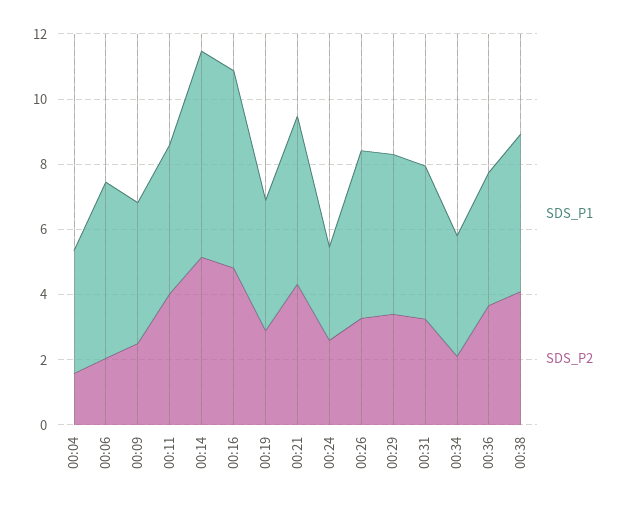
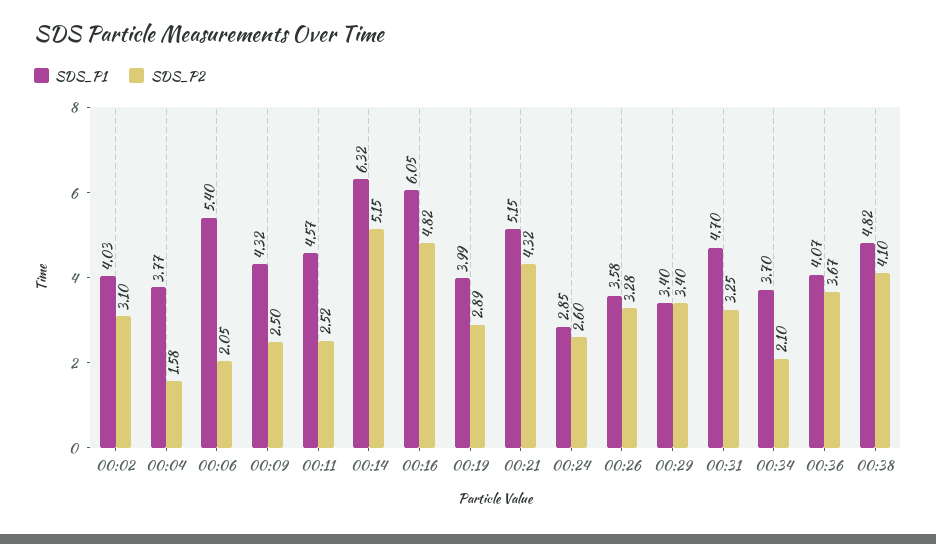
  {
    "SDS_P1": {
      "00:04": 3.77,
      "00:06": 5.4,
      "00:09": 4.32,
      "00:11": 4.57,
      "00:14": 6.32,
      "00:16": 6.05,
      "00:19": 3.99,
      "00:21": 5.15,
      "00:24": 2.85,
-     "00:26": 5,
+     "00:26": 3.58,
-     "00:29": 5,
+     "00:29": 3.4,
      "00:31": 4.7,
      "00:34": 3.7,
      "00:36": 4.07,
-     "00:38": 4.82
+     "00:38": 4.82,
+     "00:02": 4.03
    },
    "SDS_P2": {
      "00:04": 1.58,
      "00:06": 2.05,
      "00:09": 2.5,
-     "00:11": 4,
+     "00:11": 2.52,
      "00:14": 5.15,
      "00:16": 4.82,
      "00:19": 2.89,
      "00:21": 4.32,
      "00:24": 2.6,
      "00:26": 3.28,
      "00:29": 3.4,
      "00:31": 3.25,
      "00:34": 2.1,
      "00:36": 3.67,
-     "00:38": 4.1
+     "00:38": 4.1,
+     "00:02": 3.1
    }
  }

